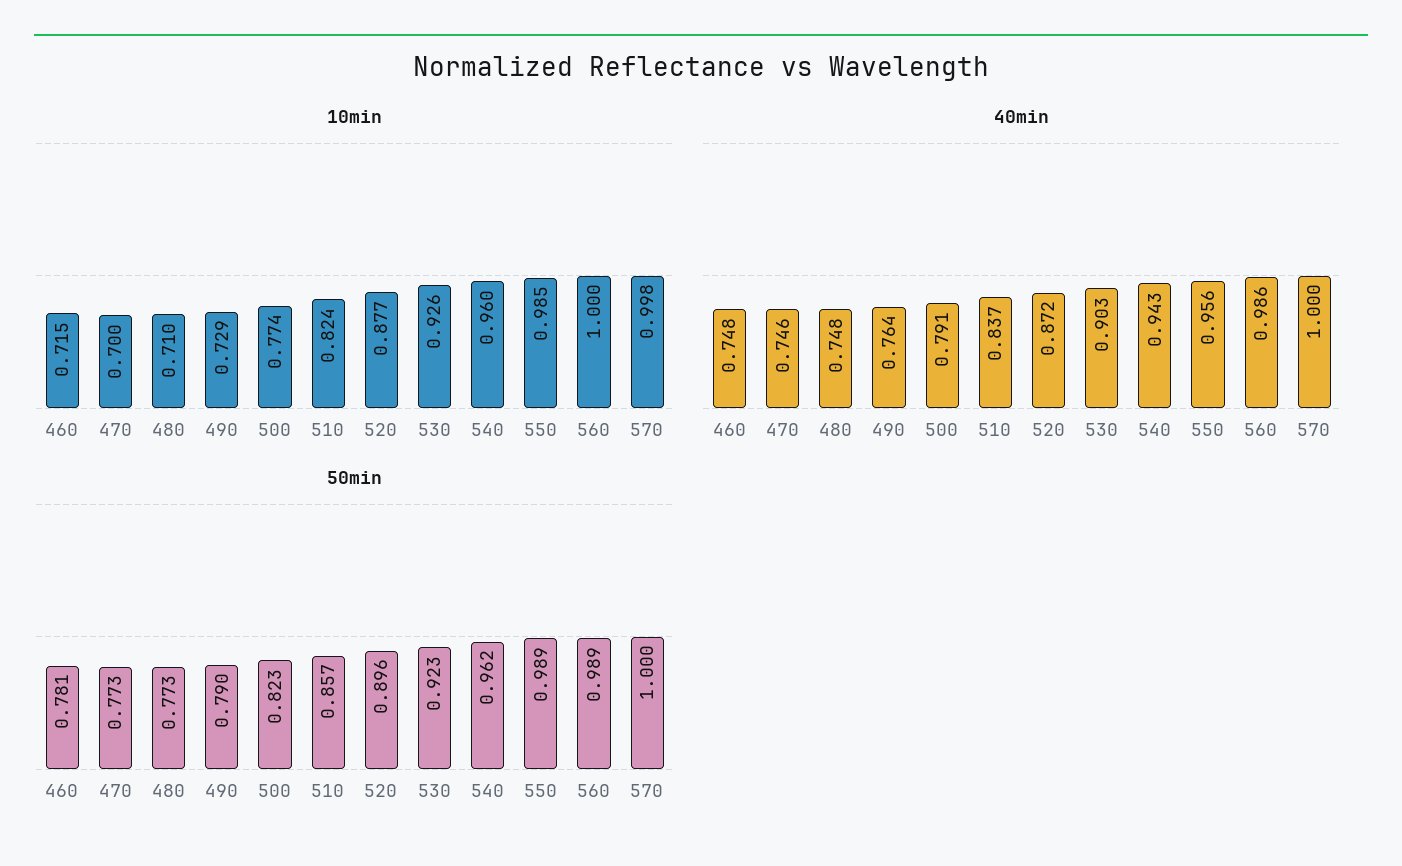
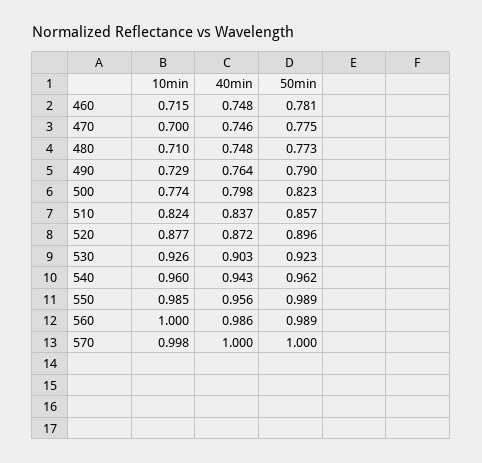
  {
    "10min": {
      "460": 0.715,
      "470": 0.7,
      "480": 0.71,
      "490": 0.729,
      "500": 0.774,
      "510": 0.824,
      "520": 0.877,
      "530": 0.926,
      "540": 0.96,
      "550": 0.985,
      "560": 1,
      "570": 0.998
    },
    "40min": {
      "460": 0.748,
      "470": 0.746,
      "480": 0.748,
      "490": 0.764,
-     "500": 0.791,
+     "500": 0.798,
      "510": 0.837,
      "520": 0.872,
      "530": 0.903,
      "540": 0.943,
      "550": 0.956,
      "560": 0.986,
      "570": 1
    },
    "50min": {
      "460": 0.781,
-     "470": 0.773,
+     "470": 0.775,
      "480": 0.773,
      "490": 0.79,
      "500": 0.823,
      "510": 0.857,
      "520": 0.896,
      "530": 0.923,
      "540": 0.962,
      "550": 0.989,
      "560": 0.989,
      "570": 1
    }
  }

